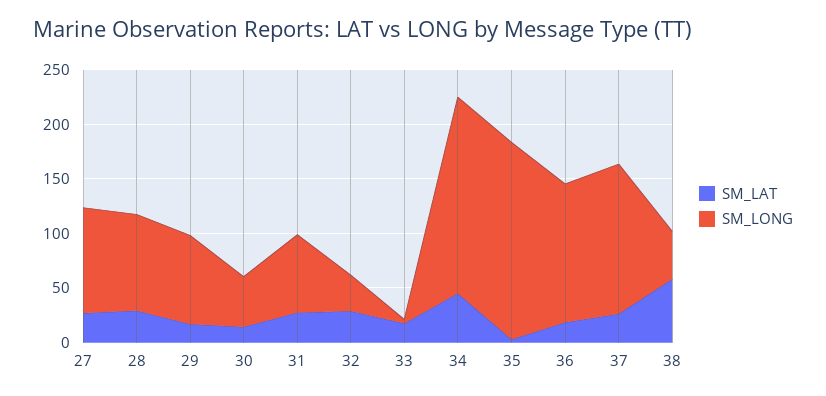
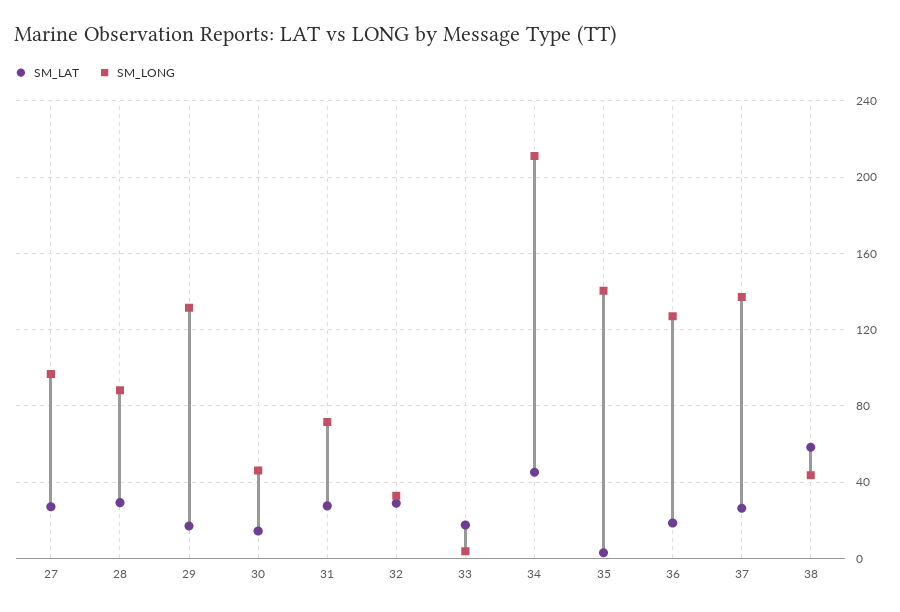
  {
    "SM_LAT": {
      "27": 25,
      "28": 30,
      "29": 15,
      "30": 15,
      "31": 30,
      "32": 30,
      "33": 20,
      "34": 45,
      "35": 5,
      "36": 20,
      "37": 25,
      "38": 60
    },
    "SM_LONG": {
      "27": 95,
      "28": 90,
-     "29": 80,
+     "29": 130,
      "30": 45,
      "31": 70,
      "32": 35,
      "33": 5,
-     "34": 180,
+     "34": 210,
-     "35": 180,
+     "35": 140,
      "36": 125,
      "37": 135,
      "38": 45
    }
  }

